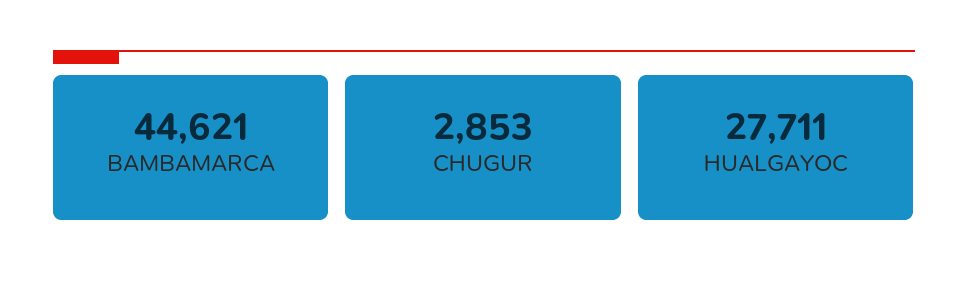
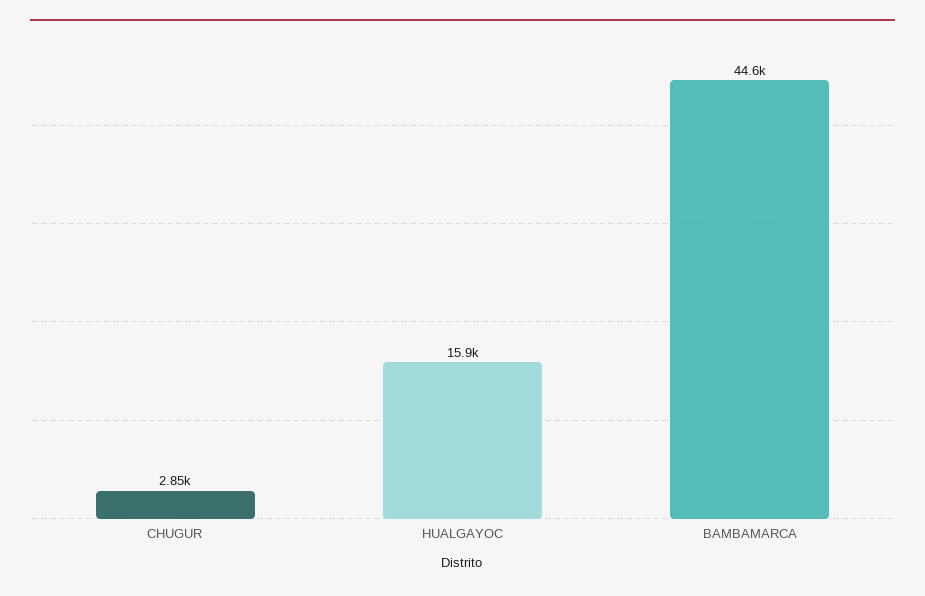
  {
    "BAMBAMARCA": 44621,
    "CHUGUR": 2853,
-   "HUALGAYOC": 27711
+   "HUALGAYOC": 15900
  }

